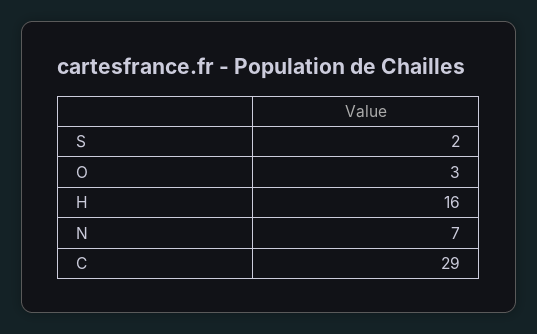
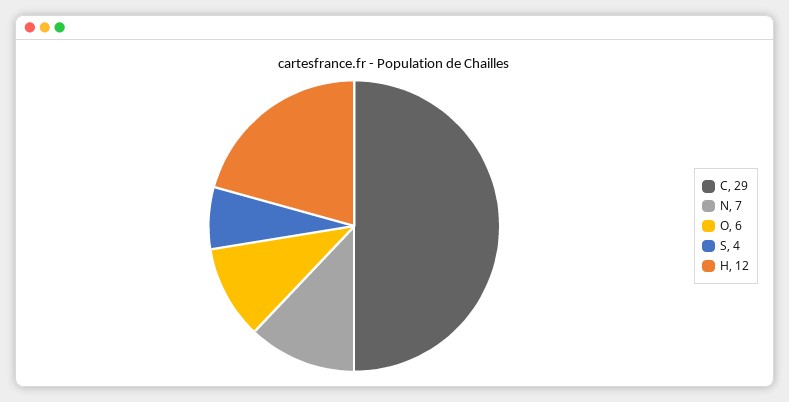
  {
-   "S": 2,
+   "S": 4,
-   "O": 3,
+   "O": 6,
-   "H": 16,
+   "H": 12,
    "N": 7,
    "C": 29
  }

